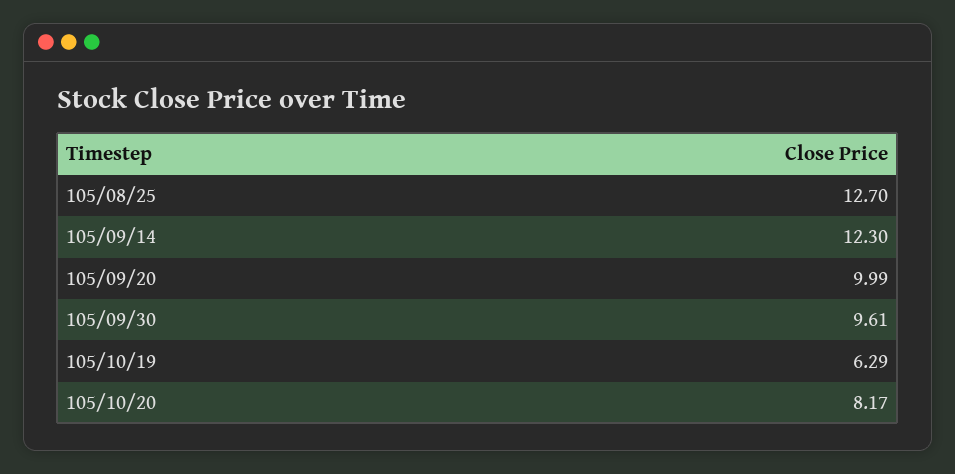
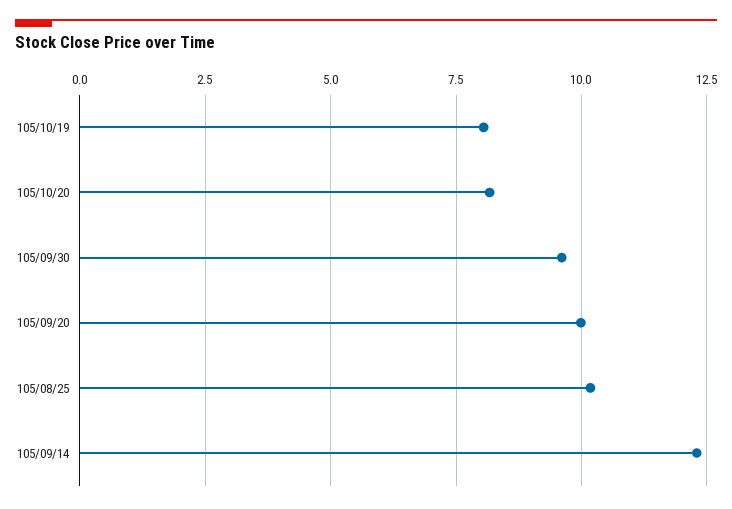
  {
-   "105/08/25": 12.7,
+   "105/08/25": 10.25,
    "105/09/14": 12.3,
    "105/09/20": 9.99,
    "105/09/30": 9.61,
-   "105/10/19": 6.29,
+   "105/10/19": 8,
    "105/10/20": 8.17
  }

